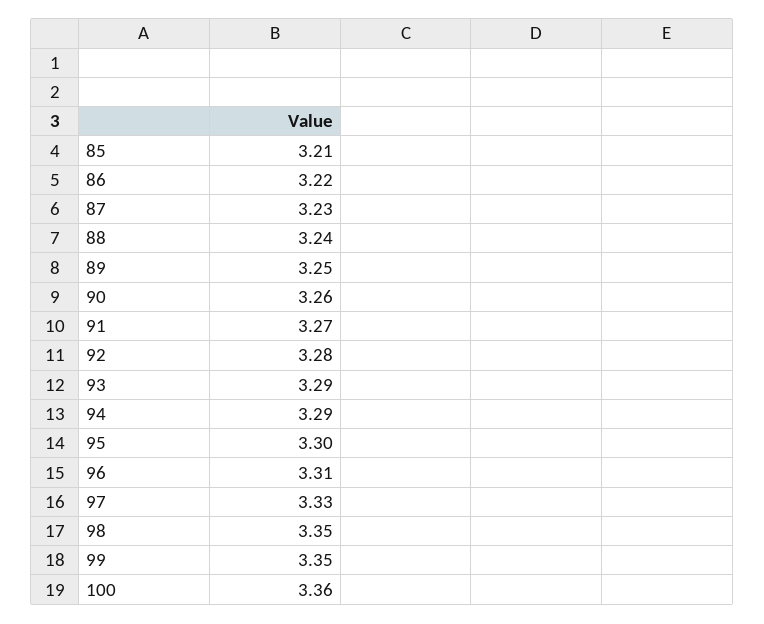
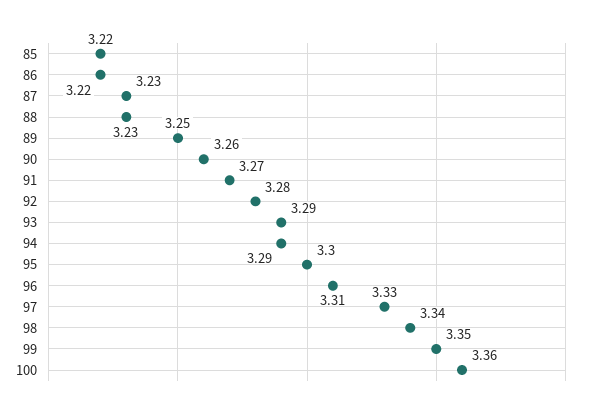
  {
-   "85": 3.21,
+   "85": 3.22,
    "86": 3.22,
    "87": 3.23,
-   "88": 3.24,
+   "88": 3.23,
    "89": 3.25,
    "90": 3.26,
    "91": 3.27,
    "92": 3.28,
    "93": 3.29,
    "94": 3.29,
    "95": 3.3,
    "96": 3.31,
    "97": 3.33,
-   "98": 3.35,
+   "98": 3.34,
    "99": 3.35,
    "100": 3.36
  }

